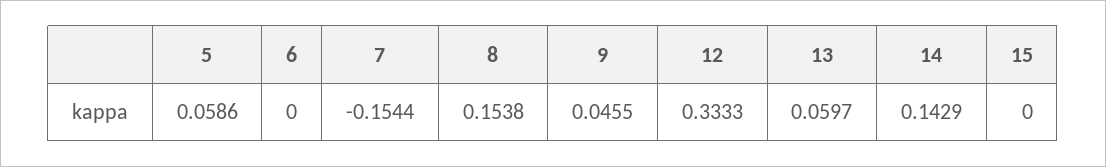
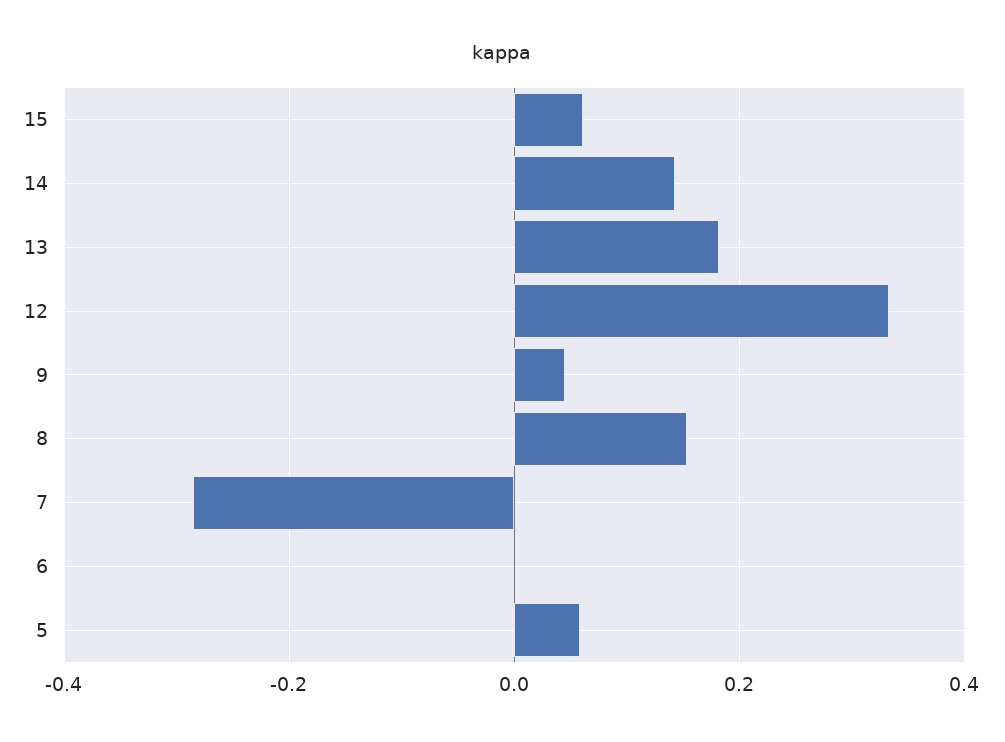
  {
    "5": 0.0586,
    "6": 0,
-   "7": -0.1544,
+   "7": -0.28,
    "8": 0.1538,
    "9": 0.0455,
    "12": 0.3333,
-   "13": 0.0597,
+   "13": 0.18,
    "14": 0.1429,
-   "15": 0
+   "15": 0.06
  }

